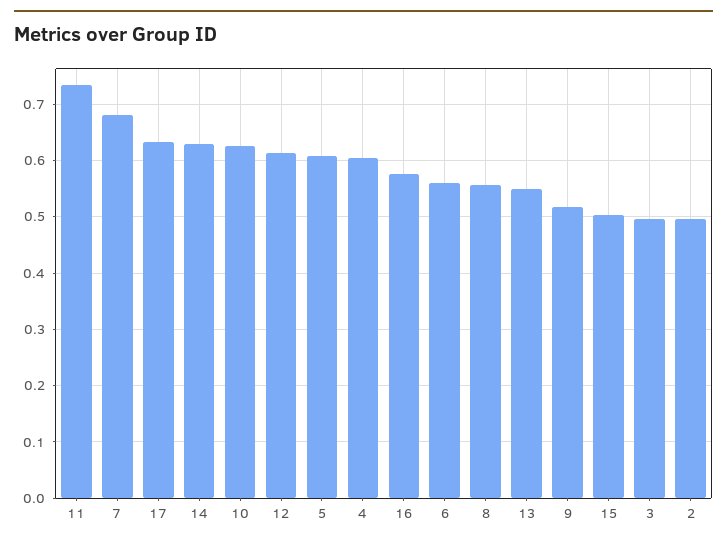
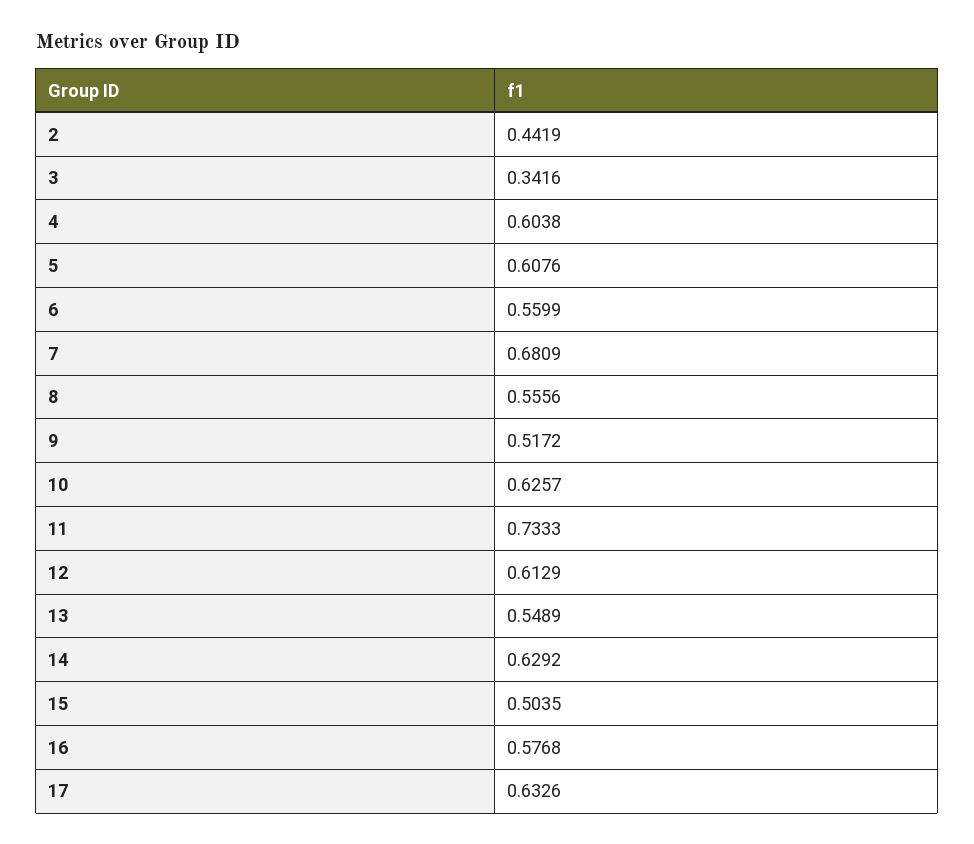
  {
    "11": 0.7333,
    "7": 0.6809,
    "17": 0.6326,
    "14": 0.6292,
    "10": 0.6257,
    "12": 0.6129,
    "5": 0.6076,
    "4": 0.6038,
    "16": 0.5768,
    "6": 0.5599,
    "8": 0.5556,
    "13": 0.5489,
    "9": 0.5172,
    "15": 0.5035,
-   "3": 0.5,
+   "3": 0.3416,
-   "2": 0.5
+   "2": 0.4419
  }

